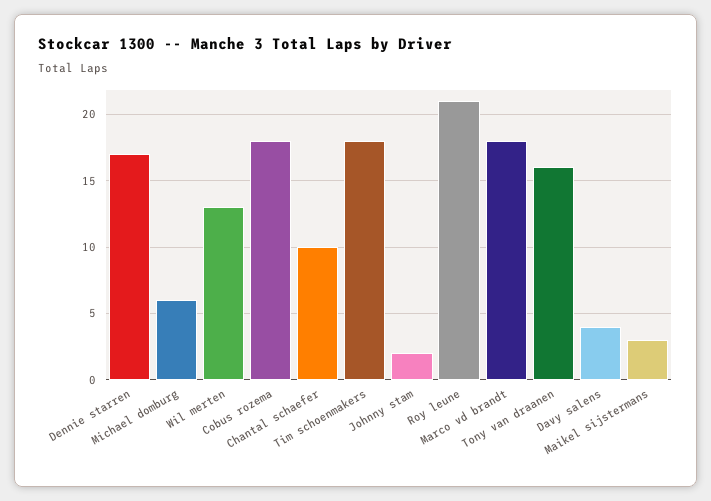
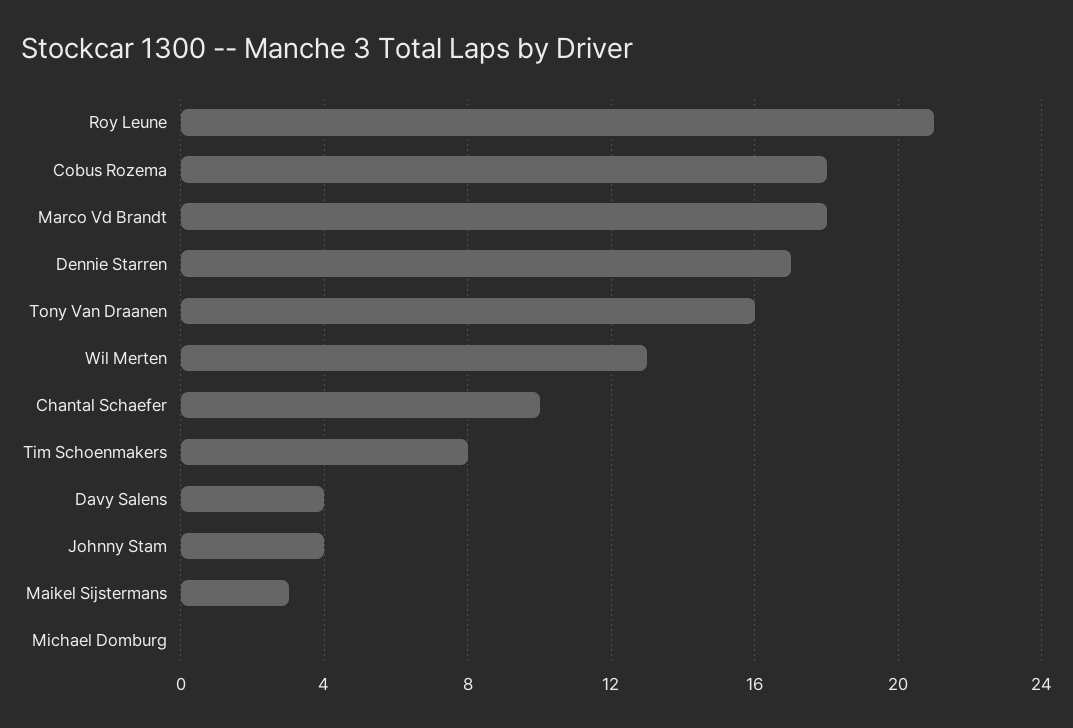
  {
    "Dennie starren": 17,
-   "Michael domburg": 6,
+   "Michael domburg": 0,
    "Wil merten": 13,
    "Cobus rozema": 18,
    "Chantal schaefer": 10,
-   "Tim schoenmakers": 18,
+   "Tim schoenmakers": 8,
-   "Johnny stam": 2,
+   "Johnny stam": 4,
    "Roy leune": 21,
    "Marco vd brandt": 18,
    "Tony van draanen": 16,
    "Davy salens": 4,
    "Maikel sijstermans": 3
  }

